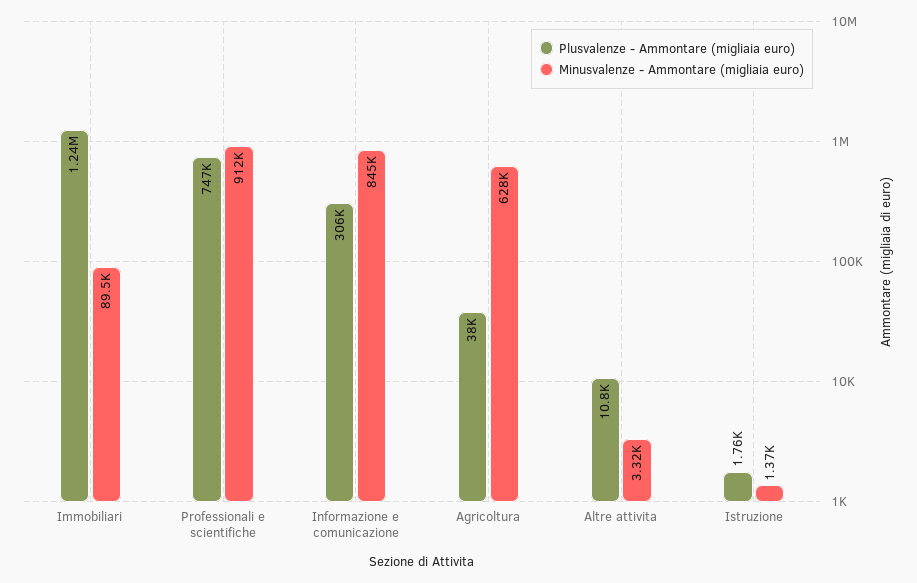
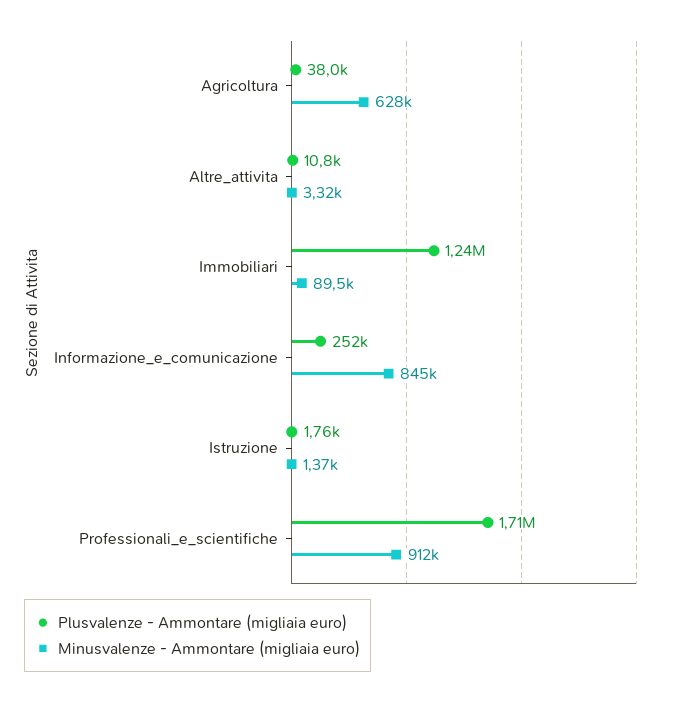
  {
    "Plusvalenze - Ammontare (migliaia euro)": {
      "Immobiliari": 1240000,
-     "Professionali e scientifiche": 747000,
+     "Professionali e scientifiche": 1710000,
-     "Informazione e comunicazione": 306000,
+     "Informazione e comunicazione": 252000,
      "Agricoltura": 38000,
      "Altre attivita": 10800,
      "Istruzione": 1760
    },
    "Minusvalenze - Ammontare (migliaia euro)": {
      "Immobiliari": 89500,
      "Professionali e scientifiche": 912000,
      "Informazione e comunicazione": 845000,
      "Agricoltura": 628000,
      "Altre attivita": 3320,
      "Istruzione": 1370
    }
  }

